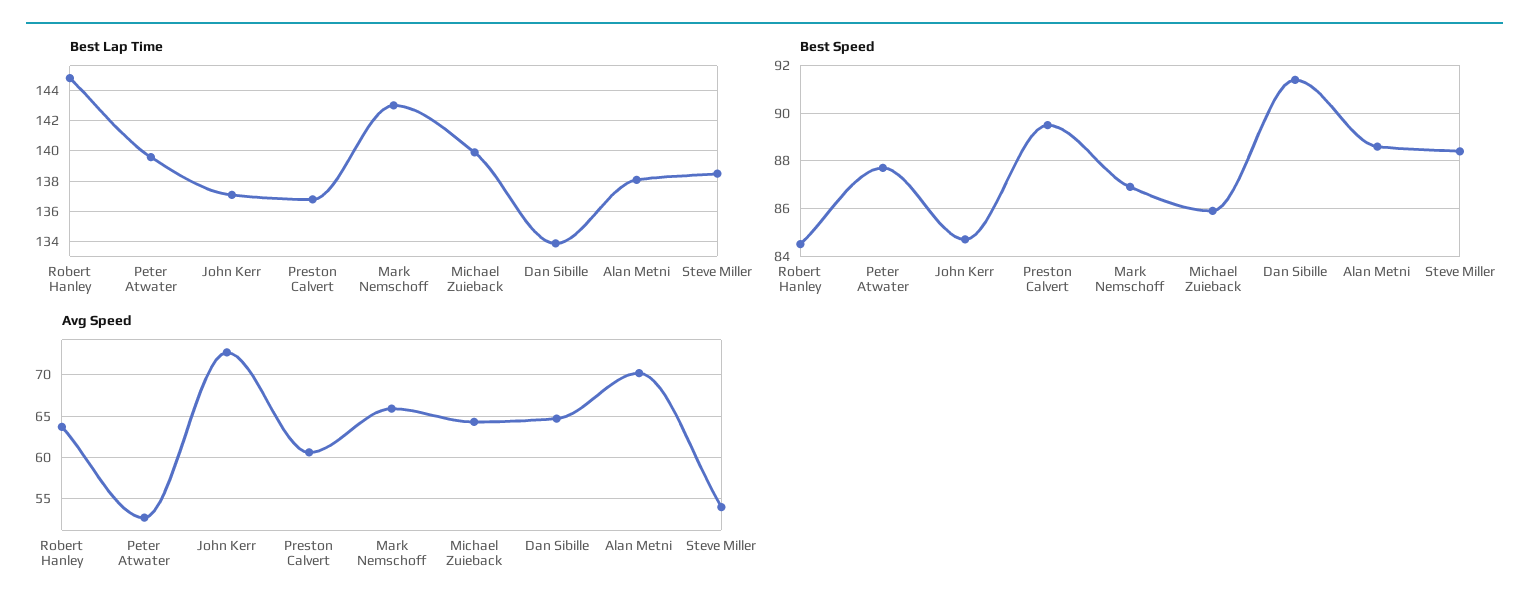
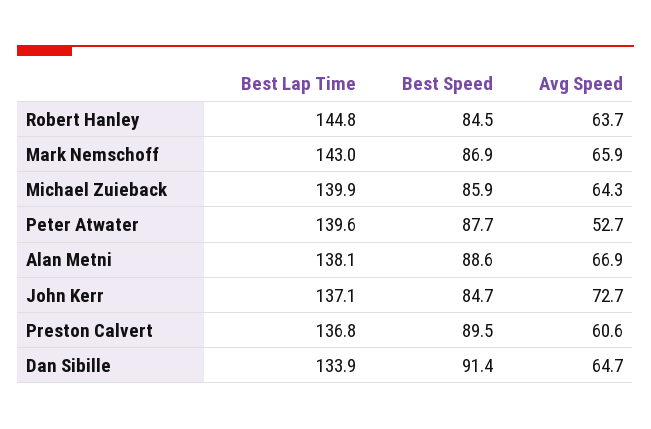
  {
    "Best Lap Time": {
      "Robert Hanley": 144.8,
      "Peter Atwater": 139.6,
      "John Kerr": 137.1,
      "Preston Calvert": 136.8,
      "Mark Nemschoff": 143,
      "Michael Zuieback": 139.9,
      "Dan Sibille": 133.9,
-     "Alan Metni": 138.1,
+     "Alan Metni": 138.1
-     "Steve Miller": 138.5
    },
    "Best Speed": {
      "Robert Hanley": 84.5,
      "Peter Atwater": 87.7,
      "John Kerr": 84.7,
      "Preston Calvert": 89.5,
      "Mark Nemschoff": 86.9,
      "Michael Zuieback": 85.9,
      "Dan Sibille": 91.4,
-     "Alan Metni": 88.6,
+     "Alan Metni": 88.6
-     "Steve Miller": 88.5
    },
    "Avg Speed": {
      "Robert Hanley": 63.7,
      "Peter Atwater": 52.7,
      "John Kerr": 72.7,
      "Preston Calvert": 60.6,
      "Mark Nemschoff": 65.9,
      "Michael Zuieback": 64.3,
      "Dan Sibille": 64.7,
-     "Alan Metni": 70,
+     "Alan Metni": 66.9
-     "Steve Miller": 54
    }
  }

